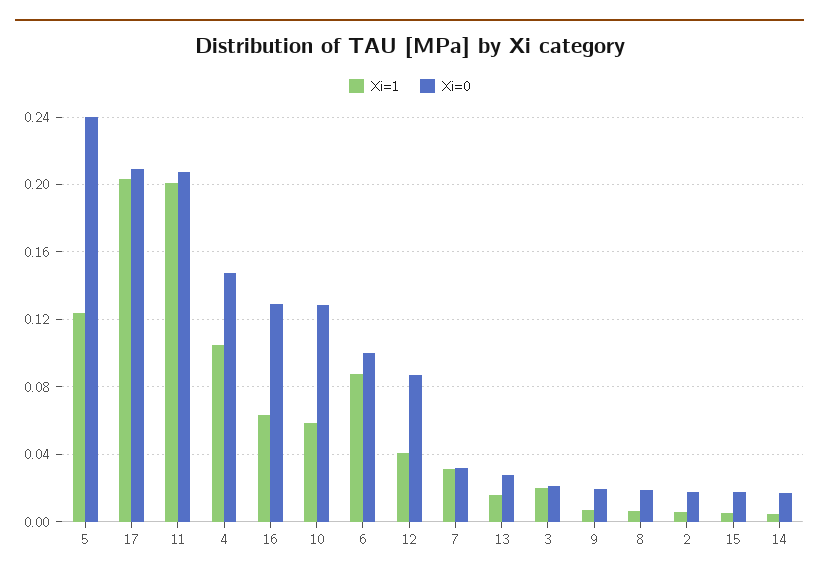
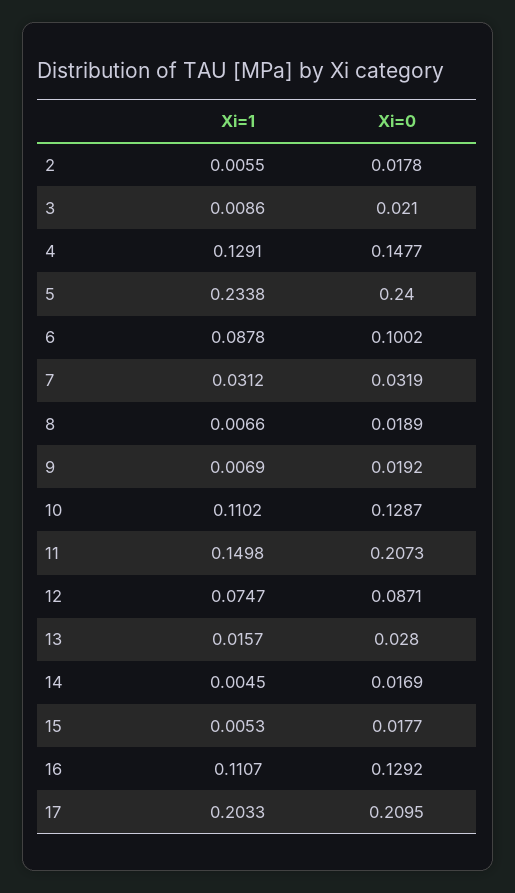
  {
    "Xi=1": {
-     "5": 0.125,
+     "5": 0.2338,
      "17": 0.2033,
-     "11": 0.2,
+     "11": 0.1498,
-     "4": 0.105,
+     "4": 0.1291,
-     "16": 0.065,
+     "16": 0.1107,
-     "10": 0.06,
+     "10": 0.1102,
      "6": 0.0878,
-     "12": 0.04,
+     "12": 0.0747,
      "7": 0.0312,
      "13": 0.0157,
-     "3": 0.02,
+     "3": 0.0086,
      "9": 0.0069,
      "8": 0.0066,
      "2": 0.0055,
      "15": 0.0053,
      "14": 0.0045
    },
    "Xi=0": {
      "5": 0.24,
      "17": 0.2095,
      "11": 0.2073,
      "4": 0.1477,
      "16": 0.1292,
      "10": 0.1287,
      "6": 0.1002,
      "12": 0.0871,
      "7": 0.0319,
      "13": 0.028,
      "3": 0.021,
      "9": 0.0192,
      "8": 0.0189,
      "2": 0.0178,
      "15": 0.0177,
      "14": 0.0169
    }
  }

